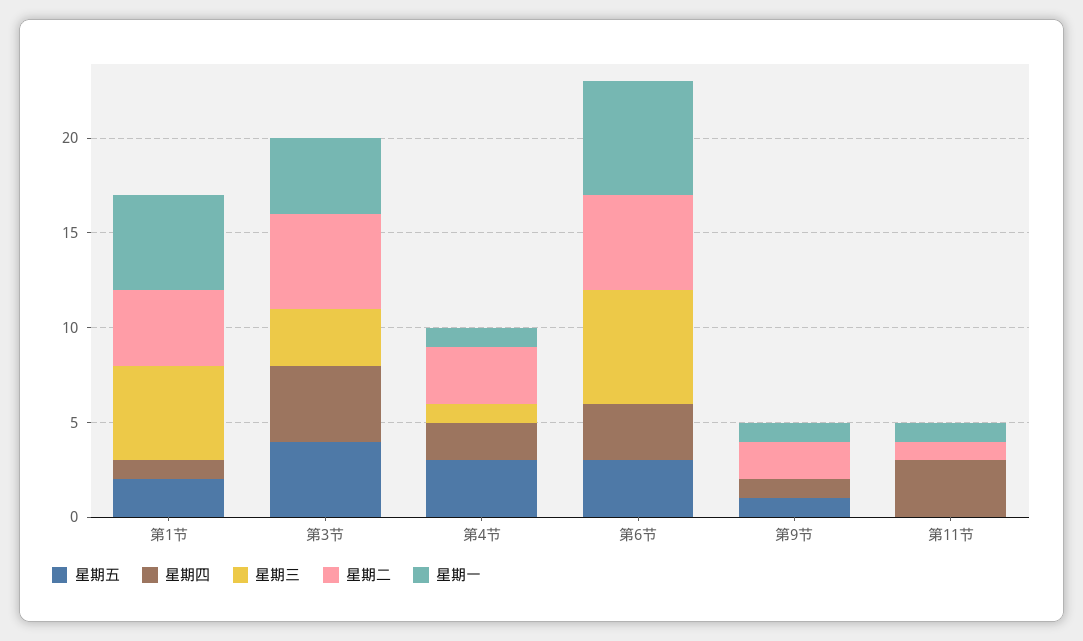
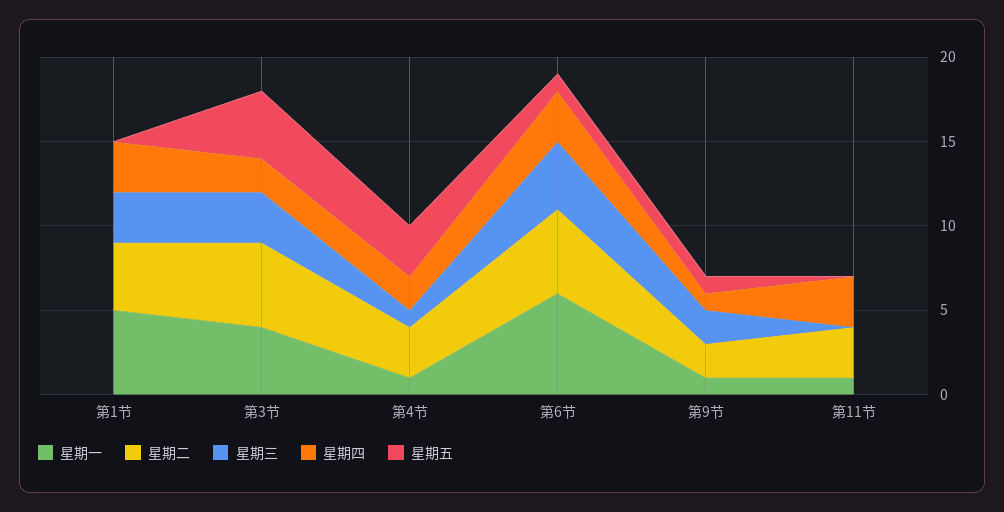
  {
    "星期五": {
-     "第1节": 2,
+     "第1节": 0,
      "第3节": 4,
      "第4节": 3,
-     "第6节": 3,
+     "第6节": 1,
      "第9节": 1,
      "第11节": 0
    },
    "星期四": {
-     "第1节": 1,
+     "第1节": 3,
-     "第3节": 4,
+     "第3节": 2,
      "第4节": 2,
      "第6节": 3,
      "第9节": 1,
      "第11节": 3
    },
    "星期三": {
-     "第1节": 5,
+     "第1节": 3,
      "第3节": 3,
      "第4节": 1,
-     "第6节": 6,
+     "第6节": 4,
-     "第9节": 0,
+     "第9节": 2,
      "第11节": 0
    },
    "星期二": {
      "第1节": 4,
      "第3节": 5,
      "第4节": 3,
      "第6节": 5,
      "第9节": 2,
-     "第11节": 1
+     "第11节": 3
    },
    "星期一": {
      "第1节": 5,
      "第3节": 4,
      "第4节": 1,
      "第6节": 6,
      "第9节": 1,
      "第11节": 1
    }
  }

